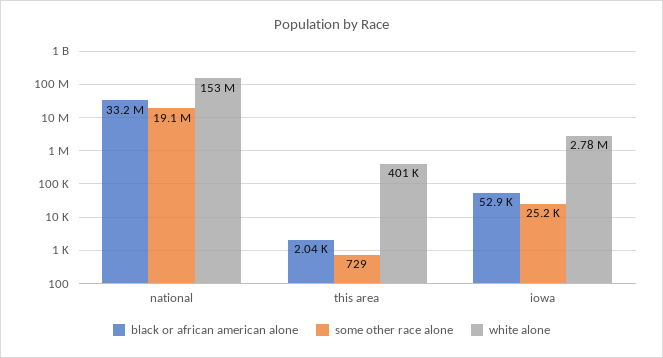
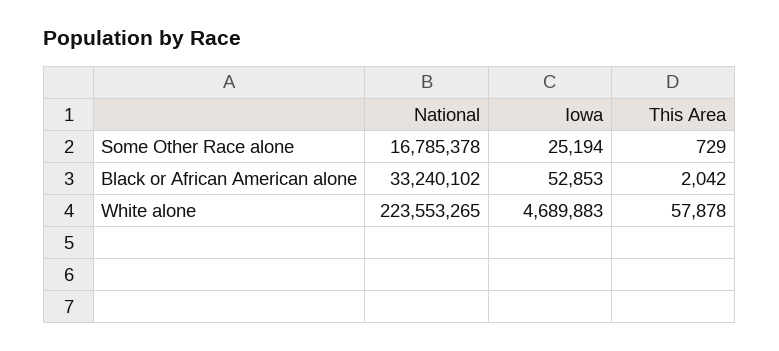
  {
    "black or african american alone": {
      "national": 33240102,
      "this area": 2042,
      "iowa": 52853
    },
    "some other race alone": {
-     "national": 19100000,
+     "national": 16785378,
      "this area": 729,
      "iowa": 25194
    },
    "white alone": {
-     "national": 153000000,
+     "national": 223553265,
-     "this area": 401000,
+     "this area": 57878,
-     "iowa": 2780000
+     "iowa": 4689883
    }
  }

